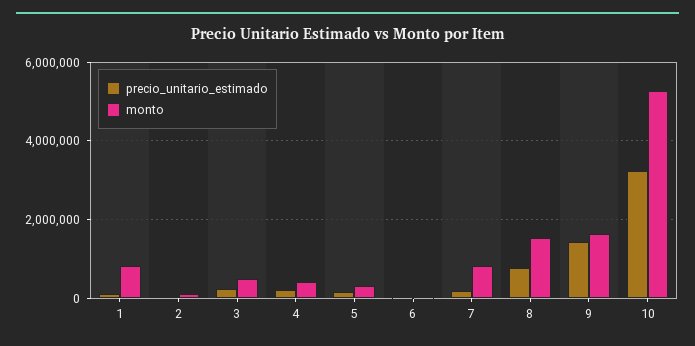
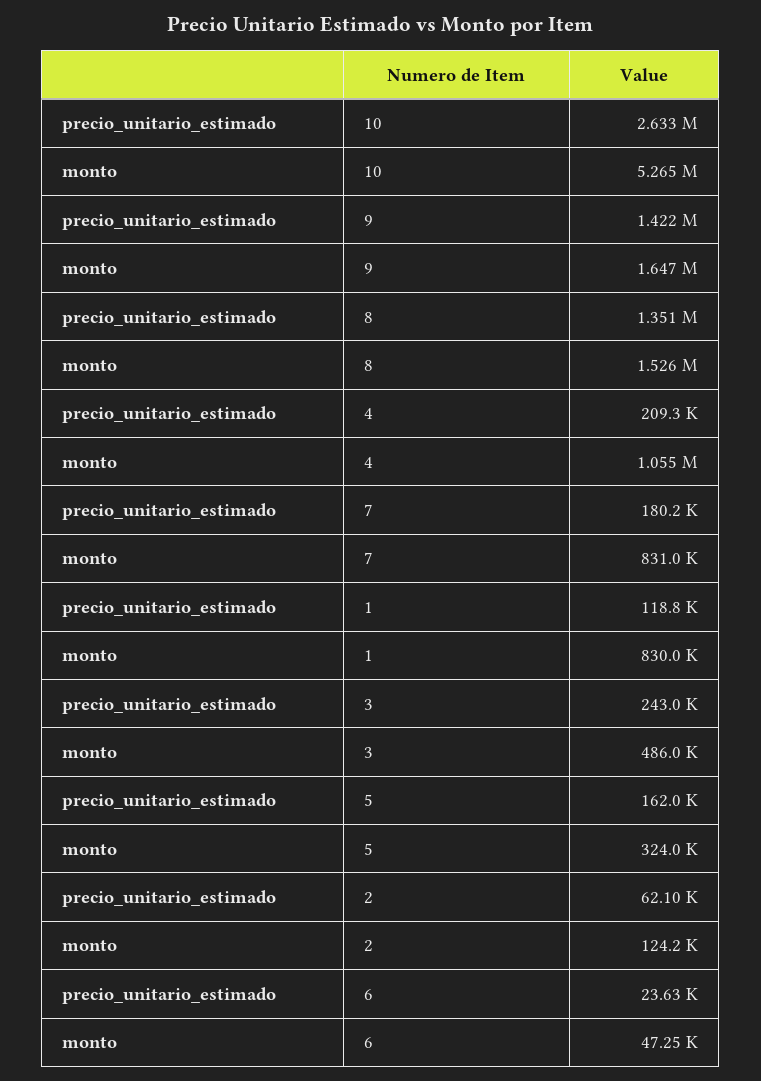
  {
    "precio_unitario_estimado": {
      "1": 118800,
      "2": 62100,
      "3": 243000,
      "4": 209300,
      "5": 162000,
      "6": 23630,
      "7": 180200,
-     "8": 800000,
+     "8": 1351000,
      "9": 1422000,
-     "10": 3200000
+     "10": 2633000
    },
    "monto": {
      "1": 830000,
      "2": 124200,
      "3": 486000,
-     "4": 400000,
+     "4": 1055000,
      "5": 324000,
      "6": 47250,
      "7": 831000,
      "8": 1526000,
      "9": 1647000,
      "10": 5265000
    }
  }

